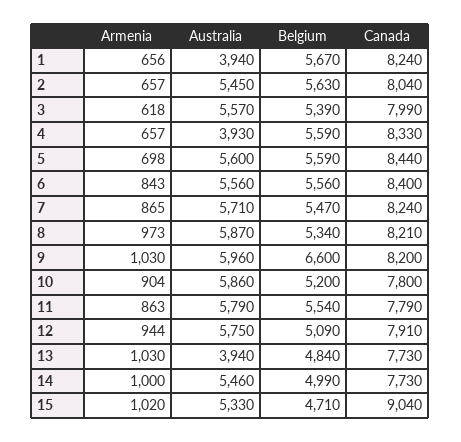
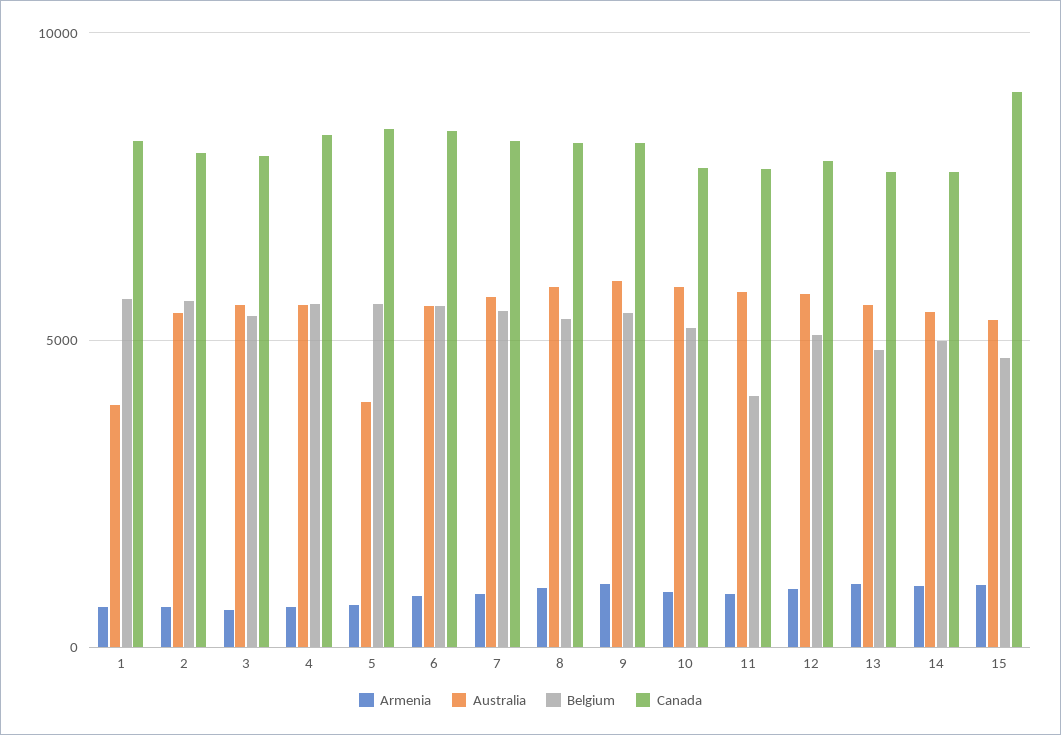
  {
    "Armenia": {
      "1": 656,
      "2": 657,
      "3": 618,
      "4": 657,
      "5": 698,
      "6": 843,
      "7": 865,
      "8": 973,
      "9": 1030,
      "10": 904,
      "11": 863,
      "12": 944,
      "13": 1030,
      "14": 1000,
      "15": 1020
    },
    "Australia": {
      "1": 3940,
      "2": 5450,
      "3": 5570,
-     "4": 3930,
+     "4": 5500,
-     "5": 5600,
+     "5": 4000,
      "6": 5560,
      "7": 5710,
      "8": 5870,
      "9": 5960,
      "10": 5860,
      "11": 5790,
      "12": 5750,
-     "13": 3940,
+     "13": 5500,
      "14": 5460,
      "15": 5330
    },
    "Belgium": {
      "1": 5670,
      "2": 5630,
      "3": 5390,
      "4": 5590,
      "5": 5590,
      "6": 5560,
      "7": 5470,
      "8": 5340,
-     "9": 6600,
+     "9": 5500,
      "10": 5200,
-     "11": 5540,
+     "11": 4000,
      "12": 5090,
      "13": 4840,
      "14": 4990,
      "15": 4710
    },
    "Canada": {
      "1": 8240,
      "2": 8040,
      "3": 7990,
      "4": 8330,
      "5": 8440,
      "6": 8400,
      "7": 8240,
      "8": 8210,
      "9": 8200,
      "10": 7800,
      "11": 7790,
      "12": 7910,
      "13": 7730,
      "14": 7730,
      "15": 9040
    }
  }

